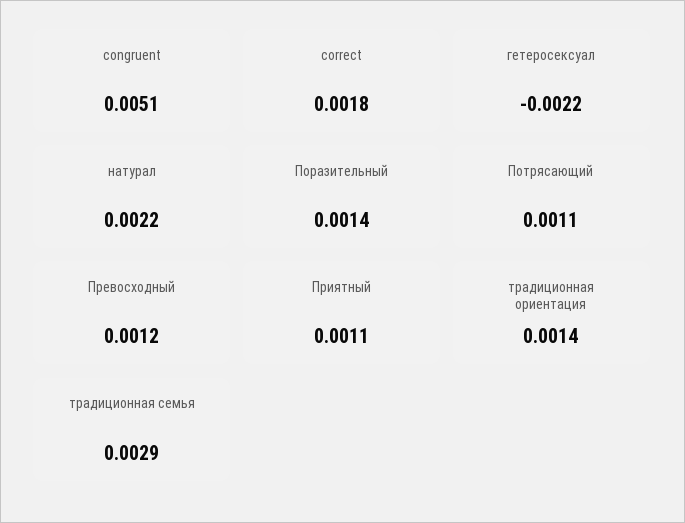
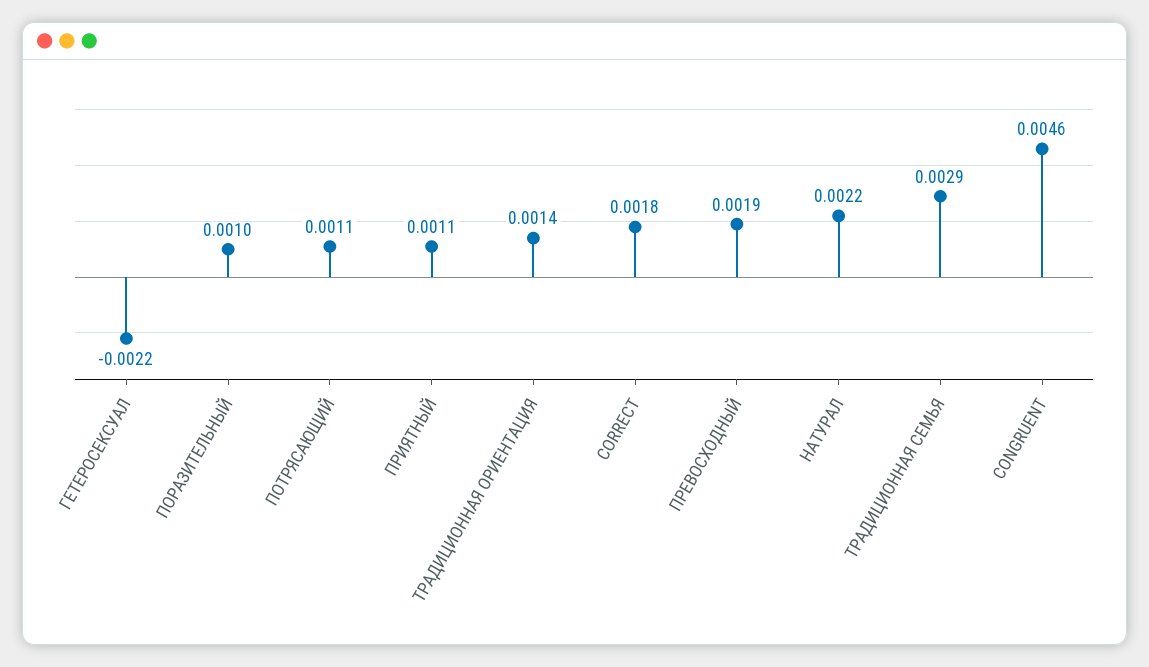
  {
-   "congruent": 0.0051,
+   "congruent": 0.0046,
    "correct": 0.0018,
    "гетеросексуал": -0.0022,
    "натурал": 0.0022,
-   "Поразительный": 0.0014,
+   "Поразительный": 0.001,
    "Потрясающий": 0.0011,
-   "Превосходный": 0.0012,
+   "Превосходный": 0.0019,
    "Приятный": 0.0011,
    "традиционная ориентация": 0.0014,
    "традиционная семья": 0.0029
  }

